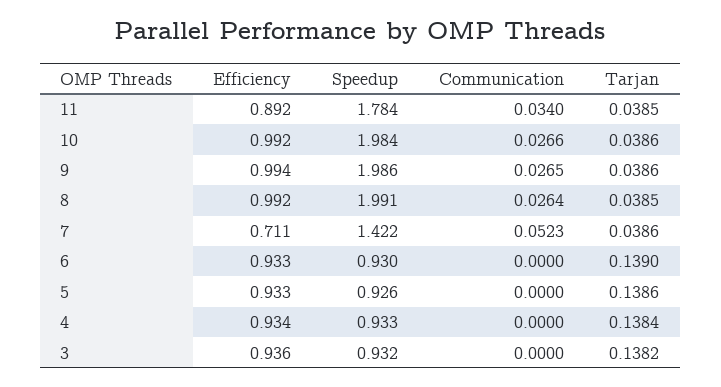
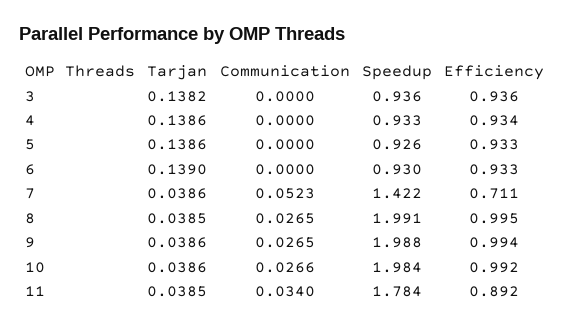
  {
    "Efficiency": {
      "11": 0.892,
      "10": 0.992,
      "9": 0.994,
-     "8": 0.992,
+     "8": 0.995,
      "7": 0.711,
      "6": 0.933,
      "5": 0.933,
      "4": 0.934,
      "3": 0.936
    },
    "Speedup": {
      "11": 1.784,
      "10": 1.984,
-     "9": 1.986,
+     "9": 1.988,
      "8": 1.991,
      "7": 1.422,
      "6": 0.93,
      "5": 0.926,
      "4": 0.933,
-     "3": 0.932
+     "3": 0.936
    },
    "Communication": {
      "11": 0.034,
      "10": 0.0266,
      "9": 0.0265,
-     "8": 0.0264,
+     "8": 0.0265,
      "7": 0.0523,
      "6": 0,
      "5": 0,
      "4": 0,
      "3": 0
    },
    "Tarjan": {
      "11": 0.0385,
      "10": 0.0386,
      "9": 0.0386,
      "8": 0.0385,
      "7": 0.0386,
      "6": 0.139,
      "5": 0.1386,
-     "4": 0.1384,
+     "4": 0.1386,
      "3": 0.1382
    }
  }

